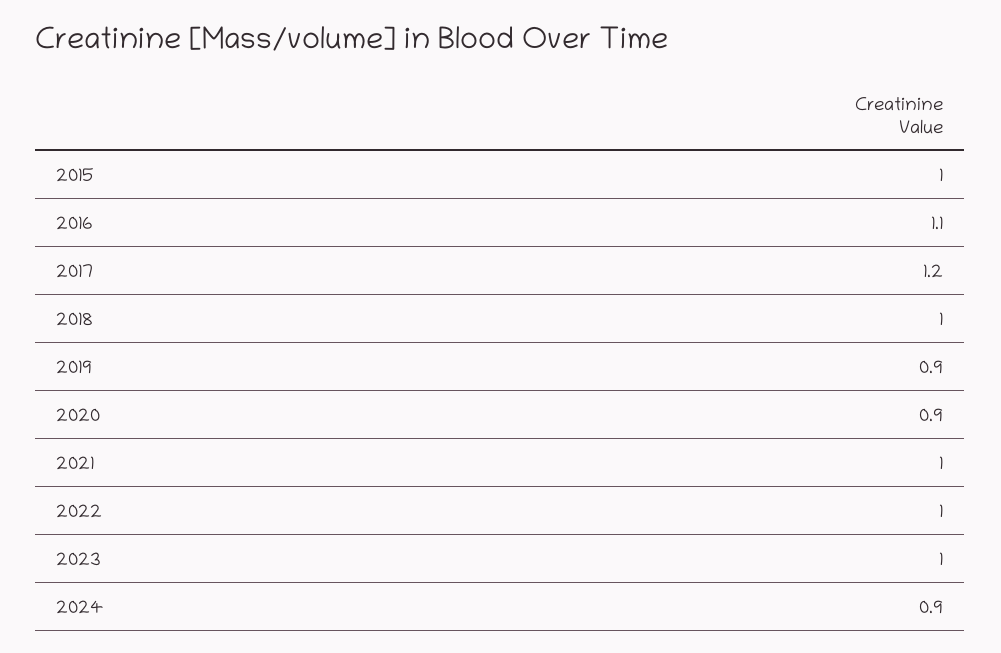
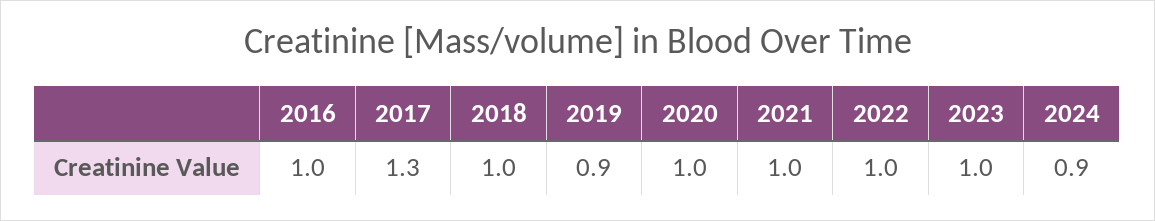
  {
-   "2015": 1,
-   "2016": 1.1,
+   "2016": 1,
-   "2017": 1.2,
+   "2017": 1.3,
    "2018": 1,
    "2019": 0.9,
-   "2020": 0.9,
+   "2020": 1,
    "2021": 1,
    "2022": 1,
    "2023": 1,
    "2024": 0.9
  }

